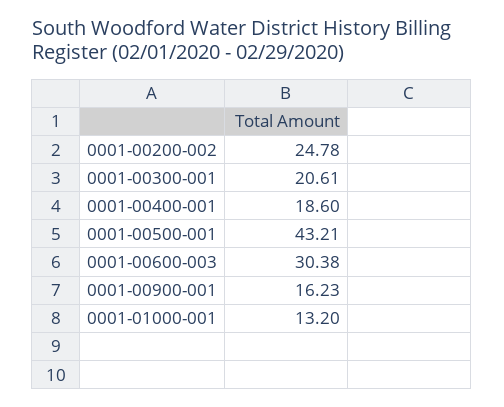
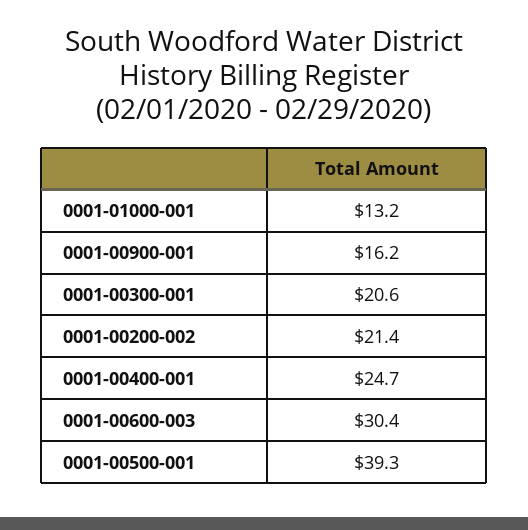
  {
-   "0001-00200-002": 24.78,
+   "0001-00200-002": 21.4,
    "0001-00300-001": 20.61,
-   "0001-00400-001": 18.6,
+   "0001-00400-001": 24.7,
-   "0001-00500-001": 43.21,
+   "0001-00500-001": 39.3,
    "0001-00600-003": 30.38,
    "0001-00900-001": 16.23,
    "0001-01000-001": 13.2
  }

